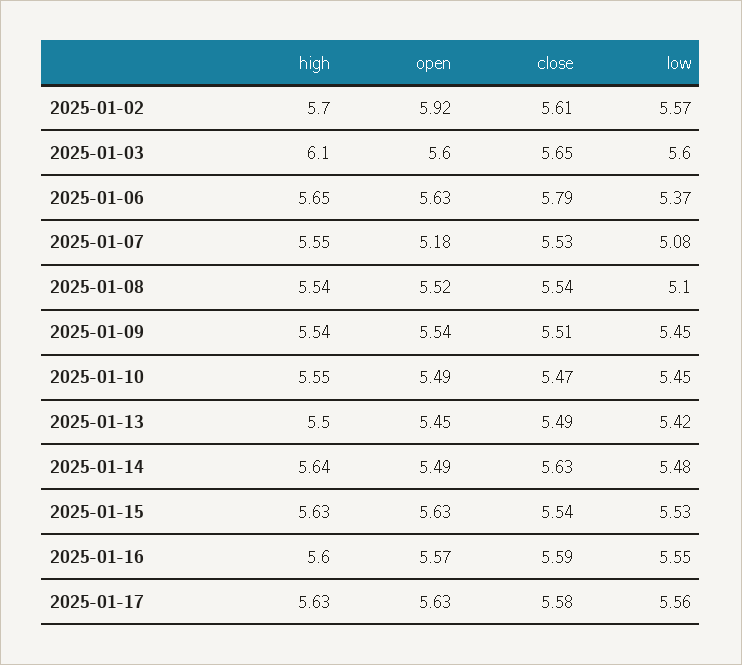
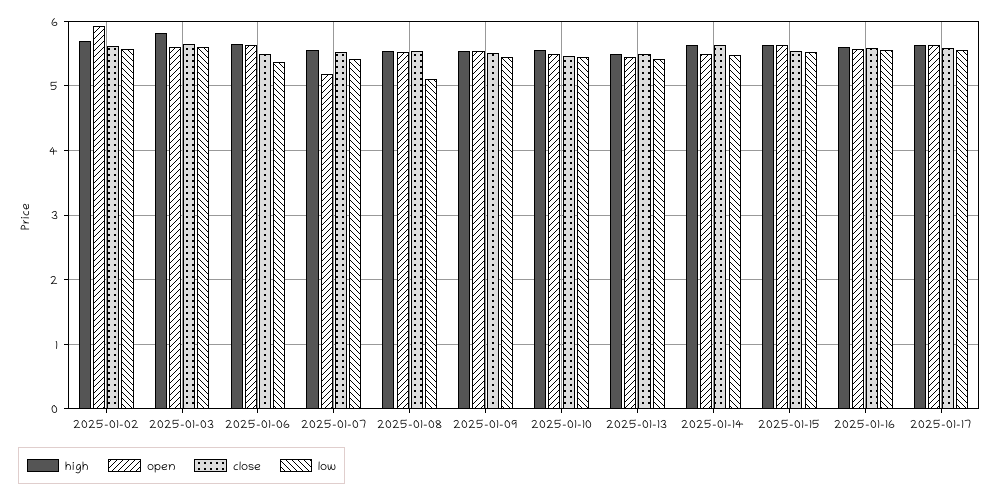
  {
    "high": {
      "2025-01-02": 5.7,
-     "2025-01-03": 6.1,
+     "2025-01-03": 5.8,
      "2025-01-06": 5.65,
      "2025-01-07": 5.55,
      "2025-01-08": 5.54,
      "2025-01-09": 5.54,
      "2025-01-10": 5.55,
      "2025-01-13": 5.5,
      "2025-01-14": 5.64,
      "2025-01-15": 5.63,
      "2025-01-16": 5.6,
      "2025-01-17": 5.63
    },
    "open": {
      "2025-01-02": 5.92,
      "2025-01-03": 5.6,
      "2025-01-06": 5.63,
      "2025-01-07": 5.18,
      "2025-01-08": 5.52,
      "2025-01-09": 5.54,
      "2025-01-10": 5.49,
      "2025-01-13": 5.45,
      "2025-01-14": 5.49,
      "2025-01-15": 5.63,
      "2025-01-16": 5.57,
      "2025-01-17": 5.63
    },
    "close": {
      "2025-01-02": 5.61,
      "2025-01-03": 5.65,
-     "2025-01-06": 5.79,
+     "2025-01-06": 5.5,
      "2025-01-07": 5.53,
      "2025-01-08": 5.54,
      "2025-01-09": 5.51,
      "2025-01-10": 5.47,
      "2025-01-13": 5.49,
      "2025-01-14": 5.63,
      "2025-01-15": 5.54,
      "2025-01-16": 5.59,
      "2025-01-17": 5.58
    },
    "low": {
      "2025-01-02": 5.57,
      "2025-01-03": 5.6,
      "2025-01-06": 5.37,
-     "2025-01-07": 5.08,
+     "2025-01-07": 5.4,
      "2025-01-08": 5.1,
      "2025-01-09": 5.45,
      "2025-01-10": 5.45,
      "2025-01-13": 5.42,
      "2025-01-14": 5.48,
      "2025-01-15": 5.53,
      "2025-01-16": 5.55,
      "2025-01-17": 5.56
    }
  }

